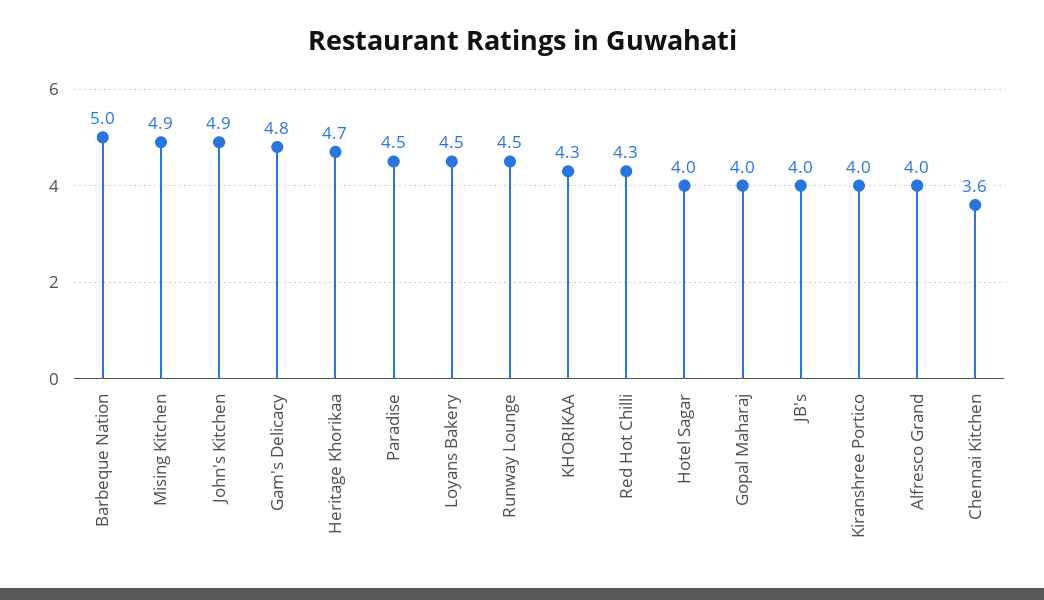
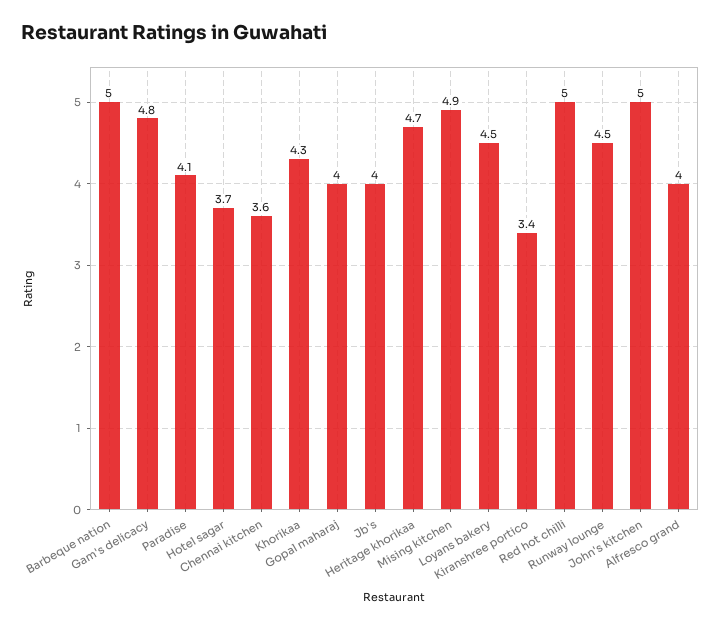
  {
    "Barbeque Nation": 5,
    "Mising Kitchen": 4.9,
-   "John's Kitchen": 4.9,
+   "John's Kitchen": 5,
    "Gam's Delicacy": 4.8,
    "Heritage Khorikaa": 4.7,
-   "Paradise": 4.5,
+   "Paradise": 4.1,
    "Loyans Bakery": 4.5,
    "Runway Lounge": 4.5,
    "KHORIKAA": 4.3,
-   "Red Hot Chilli": 4.3,
+   "Red Hot Chilli": 5,
-   "Hotel Sagar": 4,
+   "Hotel Sagar": 3.7,
    "Gopal Maharaj": 4,
    "JB's": 4,
-   "Kiranshree Portico": 4,
+   "Kiranshree Portico": 3.4,
    "Alfresco Grand": 4,
    "Chennai Kitchen": 3.6
  }

